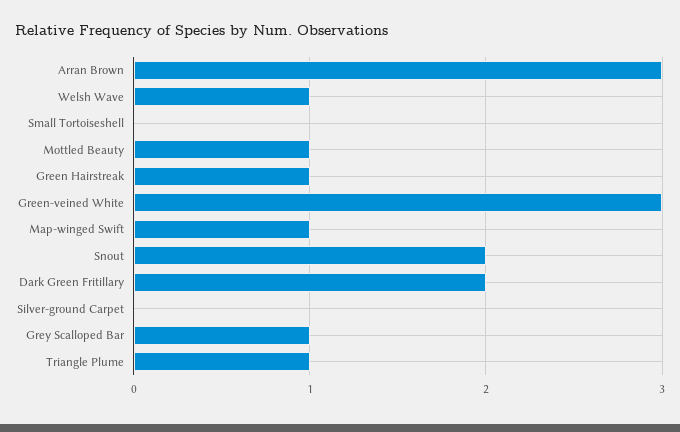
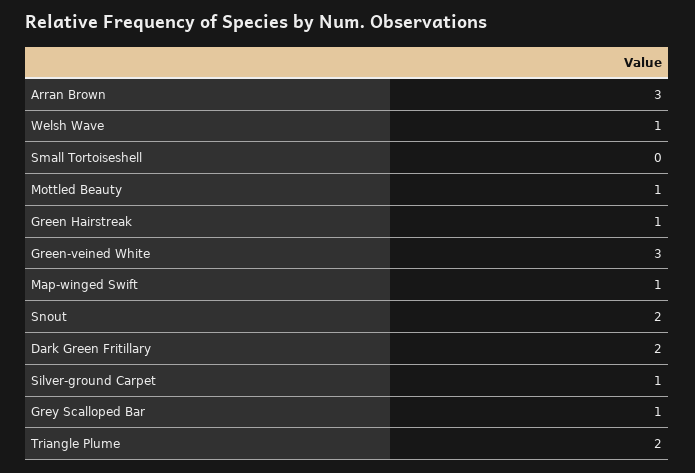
  {
    "Arran Brown": 3,
    "Welsh Wave": 1,
    "Small Tortoiseshell": 0,
    "Mottled Beauty": 1,
    "Green Hairstreak": 1,
    "Green-veined White": 3,
    "Map-winged Swift": 1,
    "Snout": 2,
    "Dark Green Fritillary": 2,
-   "Silver-ground Carpet": 0,
+   "Silver-ground Carpet": 1,
    "Grey Scalloped Bar": 1,
-   "Triangle Plume": 1
+   "Triangle Plume": 2
  }

